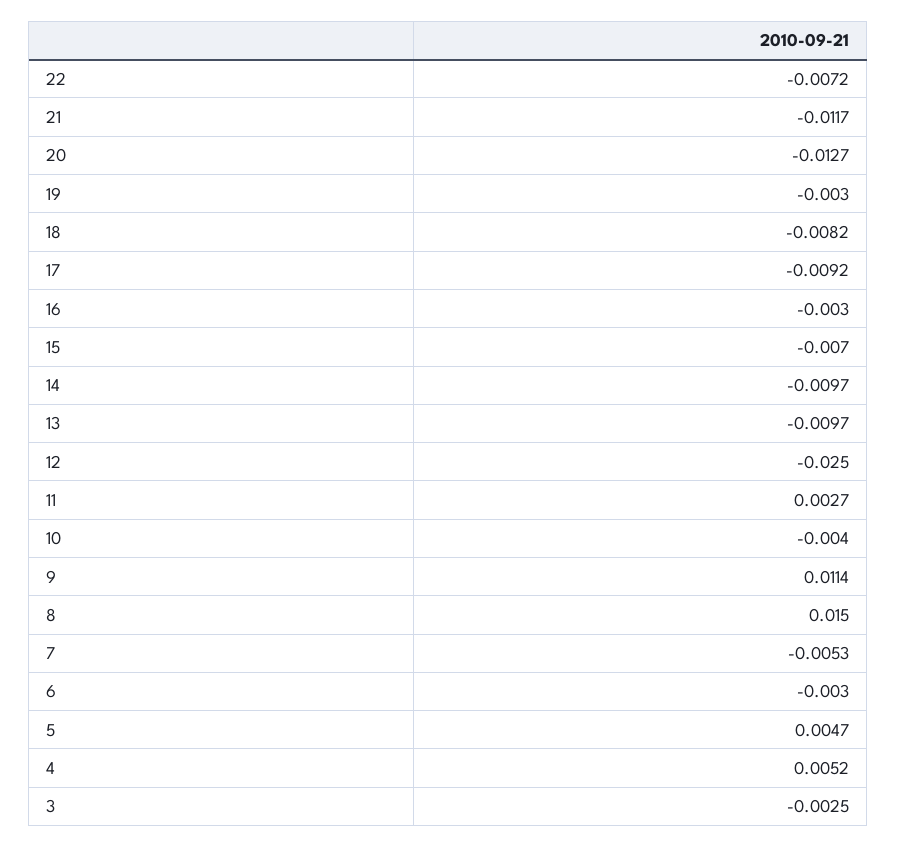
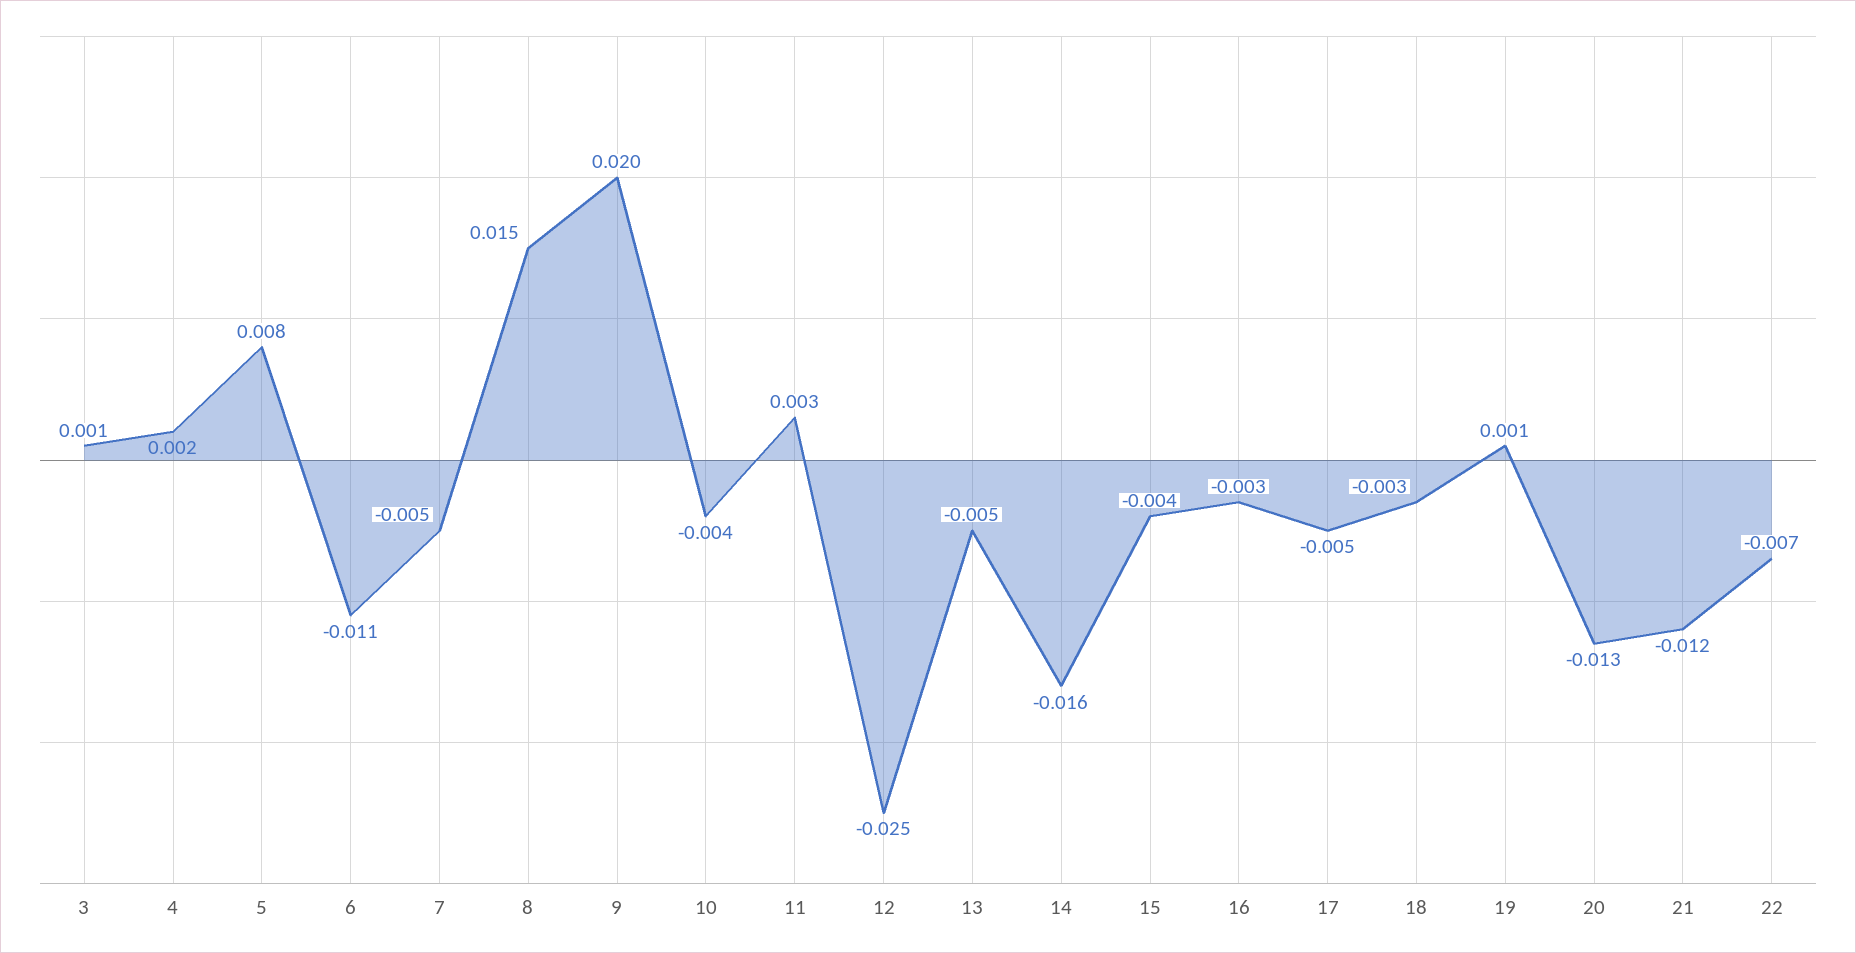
  {
    "22": -0.0072,
    "21": -0.0117,
    "20": -0.0127,
-   "19": -0.003,
+   "19": 0.001,
-   "18": -0.0082,
+   "18": -0.003,
-   "17": -0.0092,
+   "17": -0.005,
    "16": -0.003,
-   "15": -0.007,
+   "15": -0.004,
-   "14": -0.0097,
+   "14": -0.016,
-   "13": -0.0097,
+   "13": -0.005,
    "12": -0.025,
    "11": 0.0027,
    "10": -0.004,
-   "9": 0.0114,
+   "9": 0.02,
    "8": 0.015,
    "7": -0.0053,
-   "6": -0.003,
+   "6": -0.011,
-   "5": 0.0047,
+   "5": 0.008,
-   "4": 0.0052,
+   "4": 0.002,
-   "3": -0.0025
+   "3": 0.001
  }

